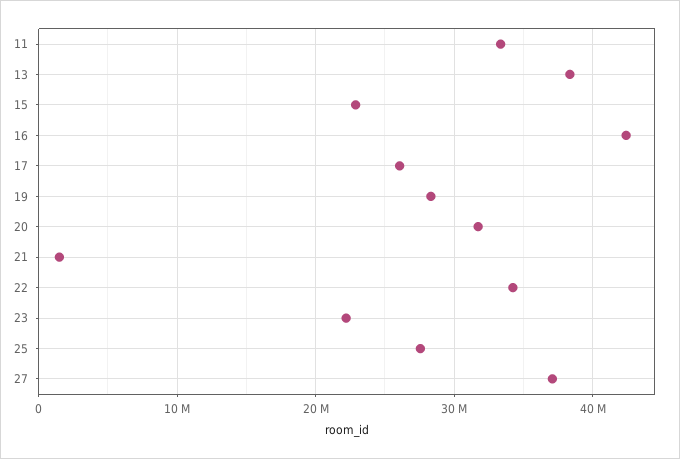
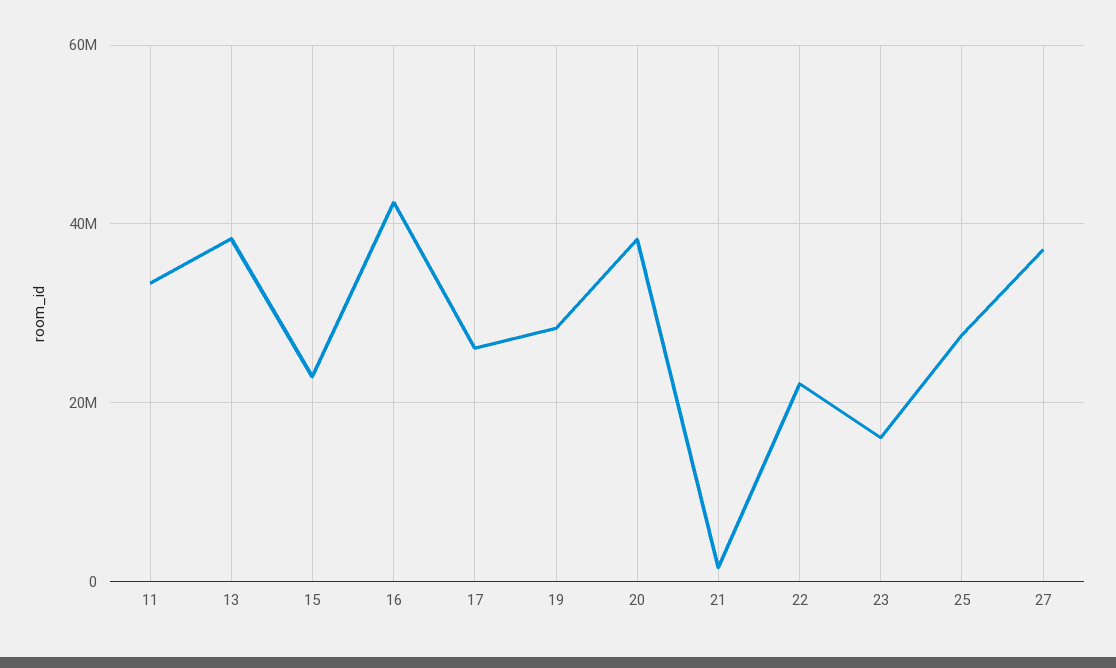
  {
    "11": 33000000,
    "13": 38000000,
    "15": 23000000,
    "16": 42000000,
    "17": 26000000,
    "19": 28000000,
-   "20": 32000000,
+   "20": 38000000,
    "21": 2000000,
-   "22": 34000000,
+   "22": 22000000,
-   "23": 22000000,
+   "23": 16000000,
    "25": 28000000,
    "27": 37000000
  }

